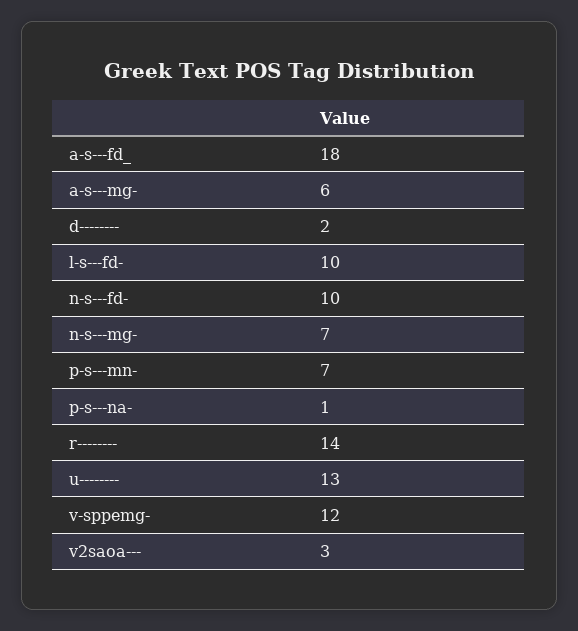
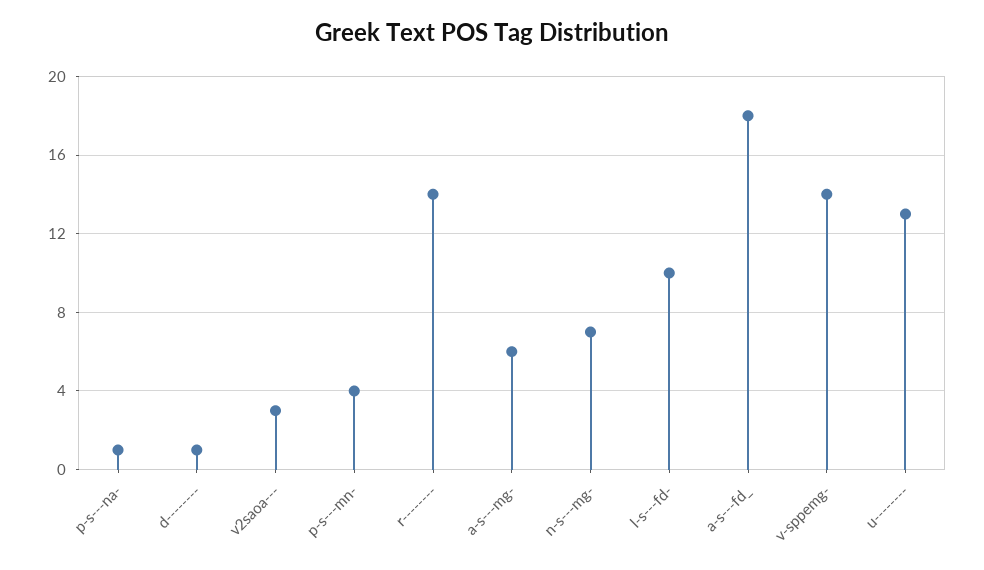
  {
    "a-s---fd_": 18,
    "a-s---mg-": 6,
-   "d--------": 2,
+   "d--------": 1,
    "l-s---fd-": 10,
-   "n-s---fd-": 10,
    "n-s---mg-": 7,
-   "p-s---mn-": 7,
+   "p-s---mn-": 4,
    "p-s---na-": 1,
    "r--------": 14,
    "u--------": 13,
-   "v-sppemg-": 12,
+   "v-sppemg-": 14,
    "v2saoa---": 3
  }

